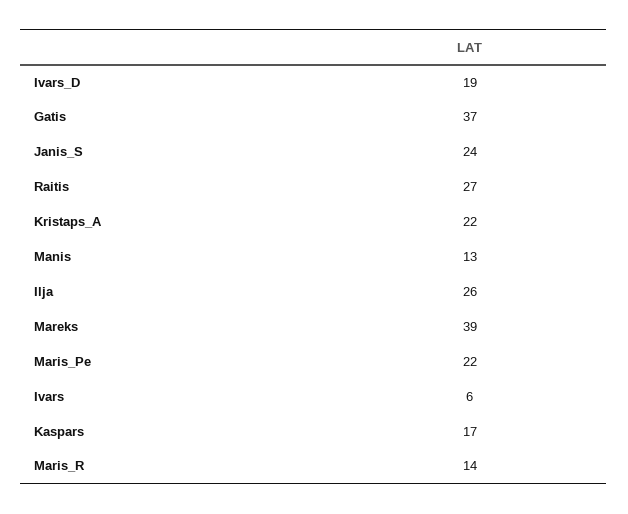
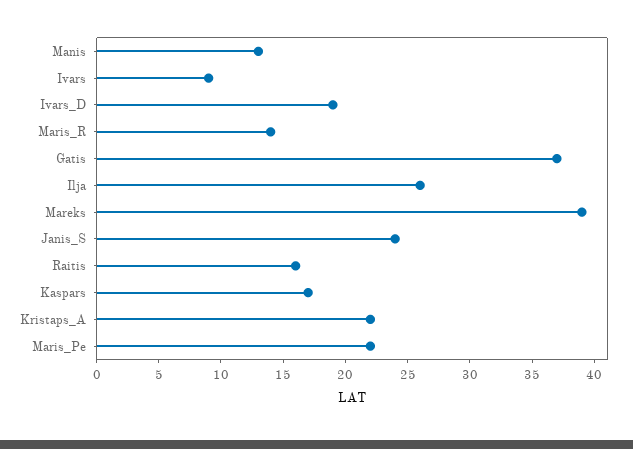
  {
    "Ivars_D": 19,
    "Gatis": 37,
    "Janis_S": 24,
-   "Raitis": 27,
+   "Raitis": 16,
    "Kristaps_A": 22,
    "Manis": 13,
    "Ilja": 26,
    "Mareks": 39,
    "Maris_Pe": 22,
-   "Ivars": 6,
+   "Ivars": 9,
    "Kaspars": 17,
    "Maris_R": 14
  }

